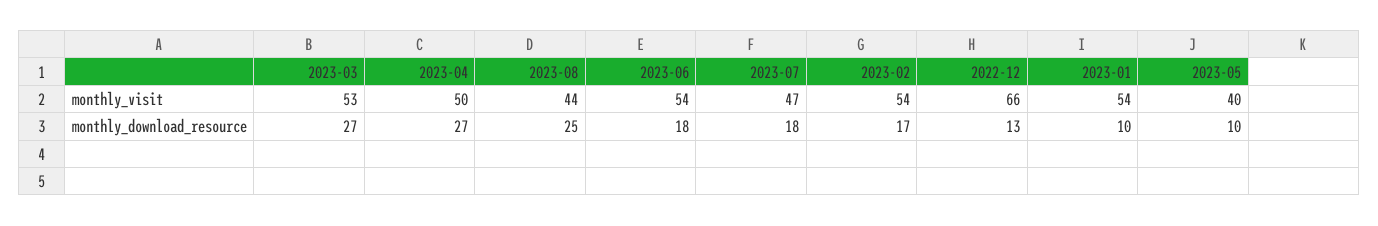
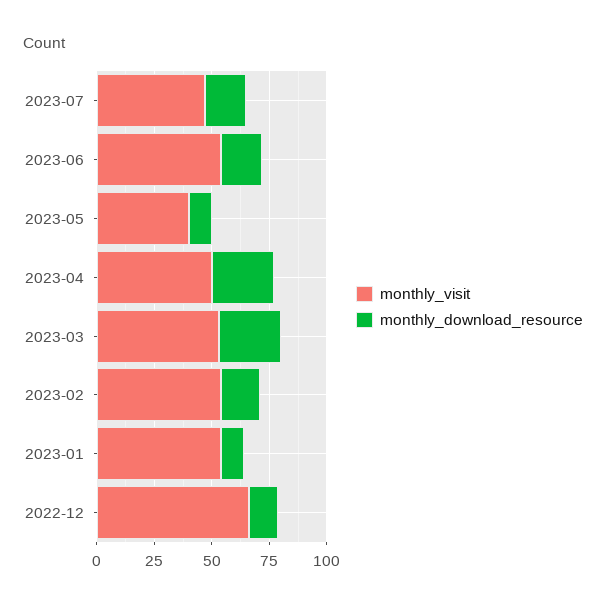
  {
    "monthly_visit": {
      "2023-03": 53,
      "2023-04": 50,
-     "2023-08": 44,
      "2023-06": 54,
      "2023-07": 47,
      "2023-02": 54,
      "2022-12": 66,
      "2023-01": 54,
      "2023-05": 40
    },
    "monthly_download_resource": {
      "2023-03": 27,
      "2023-04": 27,
-     "2023-08": 25,
      "2023-06": 18,
      "2023-07": 18,
      "2023-02": 17,
      "2022-12": 13,
      "2023-01": 10,
      "2023-05": 10
    }
  }

